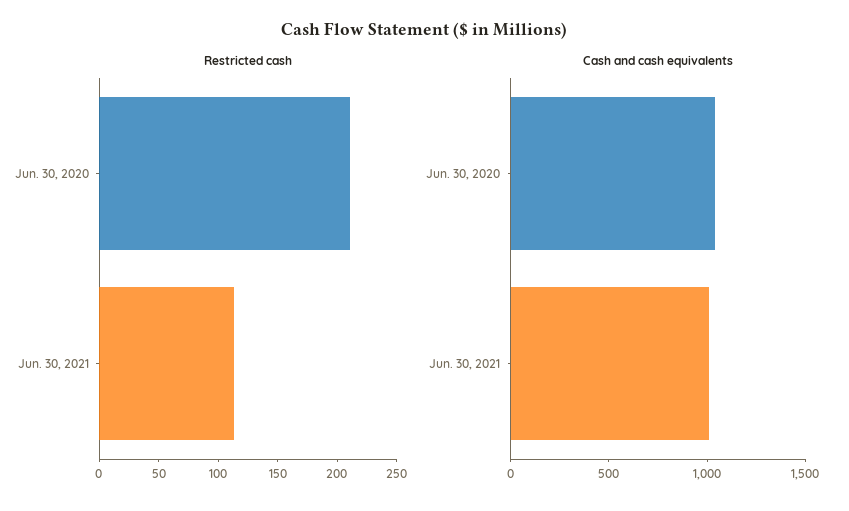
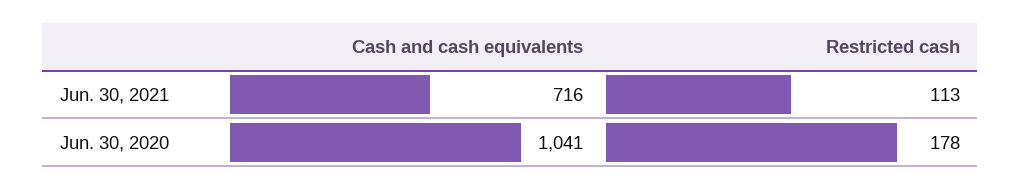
  {
    "Restricted cash": {
-     "Jun. 30, 2020": 210,
+     "Jun. 30, 2020": 178,
      "Jun. 30, 2021": 113
    },
    "Cash and cash equivalents": {
      "Jun. 30, 2020": 1041,
-     "Jun. 30, 2021": 1000
+     "Jun. 30, 2021": 716
    }
  }

